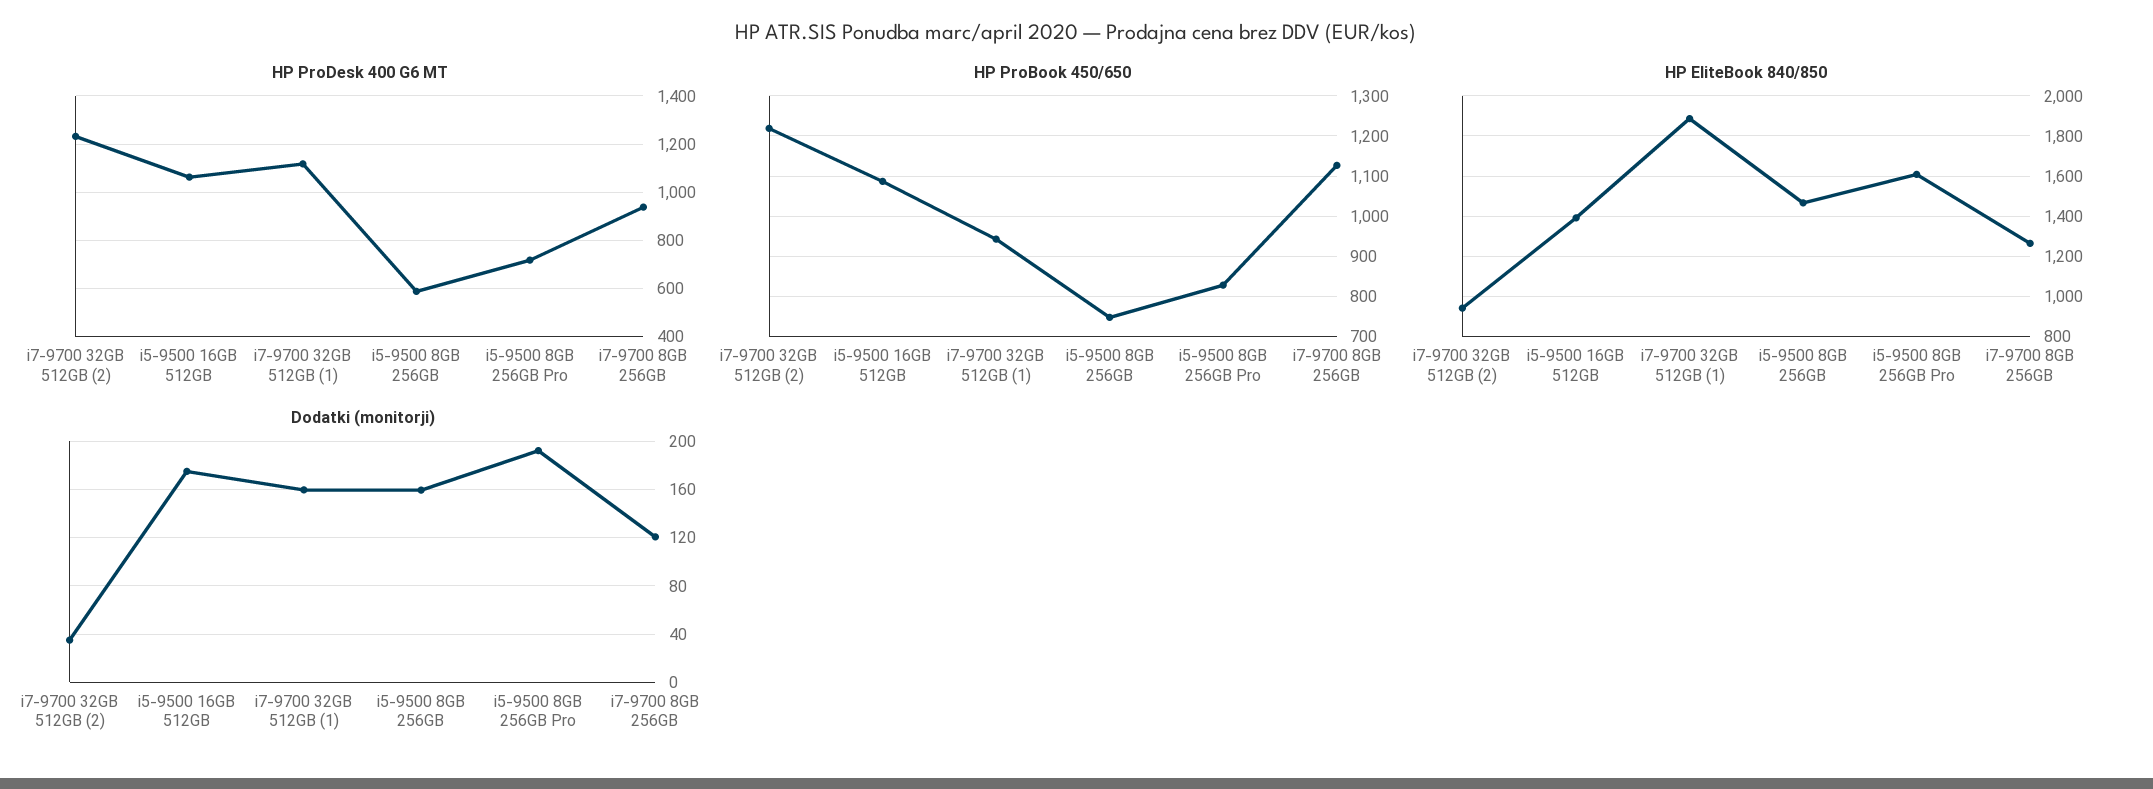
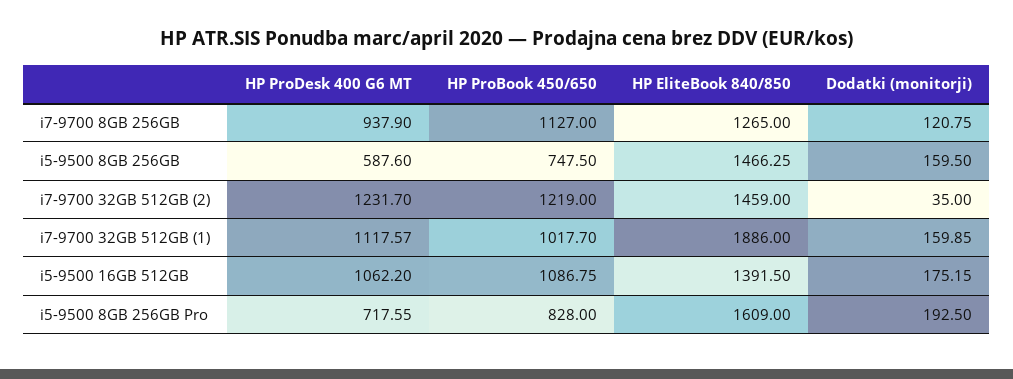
  {
    "HP ProDesk 400 G6 MT": {
      "i7-9700 32GB 512GB (2)": 1231.7,
      "i5-9500 16GB 512GB": 1062.2,
      "i7-9700 32GB 512GB (1)": 1117.57,
      "i5-9500 8GB 256GB": 587.6,
      "i5-9500 8GB 256GB Pro": 717.55,
      "i7-9700 8GB 256GB": 937.9
    },
    "HP ProBook 450/650": {
      "i7-9700 32GB 512GB (2)": 1219,
      "i5-9500 16GB 512GB": 1086.75,
-     "i7-9700 32GB 512GB (1)": 940,
+     "i7-9700 32GB 512GB (1)": 1017.7,
      "i5-9500 8GB 256GB": 747.5,
      "i5-9500 8GB 256GB Pro": 828,
      "i7-9700 8GB 256GB": 1127
    },
    "HP EliteBook 840/850": {
-     "i7-9700 32GB 512GB (2)": 950,
+     "i7-9700 32GB 512GB (2)": 1459,
      "i5-9500 16GB 512GB": 1391.5,
      "i7-9700 32GB 512GB (1)": 1886,
      "i5-9500 8GB 256GB": 1466.25,
      "i5-9500 8GB 256GB Pro": 1609,
      "i7-9700 8GB 256GB": 1265
    },
    "Dodatki (monitorji)": {
      "i7-9700 32GB 512GB (2)": 35,
      "i5-9500 16GB 512GB": 175.15,
      "i7-9700 32GB 512GB (1)": 159.85,
      "i5-9500 8GB 256GB": 159.5,
      "i5-9500 8GB 256GB Pro": 192.5,
      "i7-9700 8GB 256GB": 120.75
    }
  }

